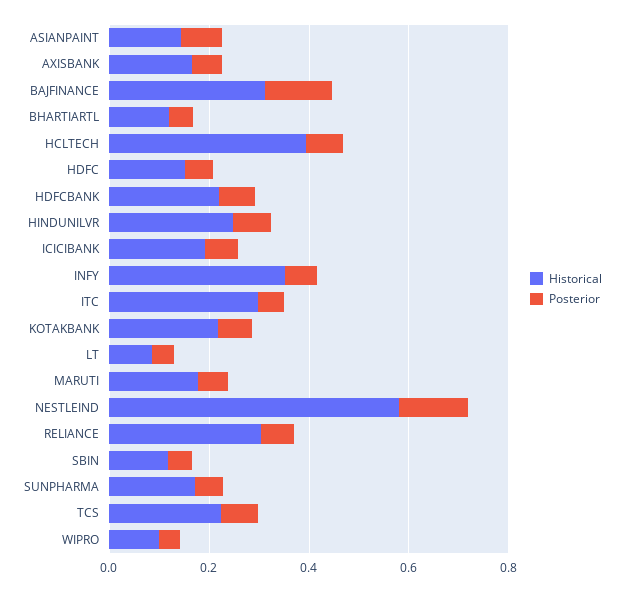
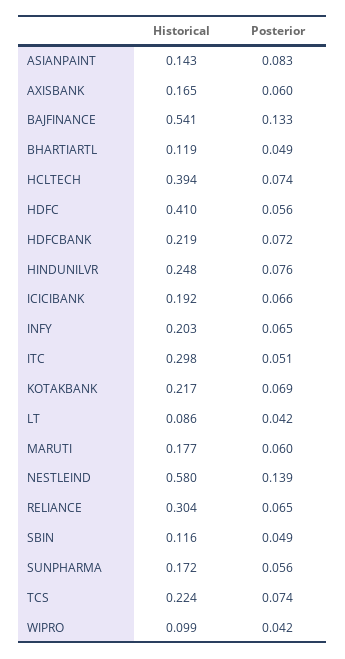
  {
    "Historical": {
      "ASIANPAINT": 0.143,
      "AXISBANK": 0.165,
-     "BAJFINANCE": 0.3,
+     "BAJFINANCE": 0.541,
      "BHARTIARTL": 0.119,
      "HCLTECH": 0.394,
-     "HDFC": 0.15,
+     "HDFC": 0.41,
      "HDFCBANK": 0.219,
      "HINDUNILVR": 0.248,
      "ICICIBANK": 0.192,
-     "INFY": 0.35,
+     "INFY": 0.203,
      "ITC": 0.298,
      "KOTAKBANK": 0.217,
      "LT": 0.086,
      "MARUTI": 0.177,
      "NESTLEIND": 0.58,
      "RELIANCE": 0.304,
      "SBIN": 0.116,
      "SUNPHARMA": 0.172,
      "TCS": 0.224,
      "WIPRO": 0.099
    },
    "Posterior": {
      "ASIANPAINT": 0.083,
      "AXISBANK": 0.06,
      "BAJFINANCE": 0.133,
      "BHARTIARTL": 0.049,
      "HCLTECH": 0.074,
      "HDFC": 0.056,
      "HDFCBANK": 0.072,
      "HINDUNILVR": 0.076,
      "ICICIBANK": 0.066,
      "INFY": 0.065,
      "ITC": 0.051,
      "KOTAKBANK": 0.069,
      "LT": 0.042,
      "MARUTI": 0.06,
      "NESTLEIND": 0.139,
      "RELIANCE": 0.065,
      "SBIN": 0.049,
      "SUNPHARMA": 0.056,
      "TCS": 0.074,
      "WIPRO": 0.042
    }
  }

